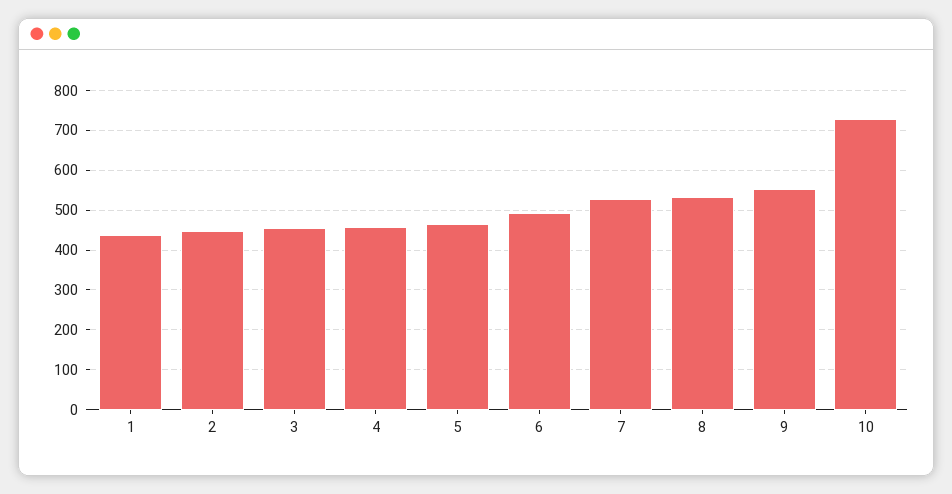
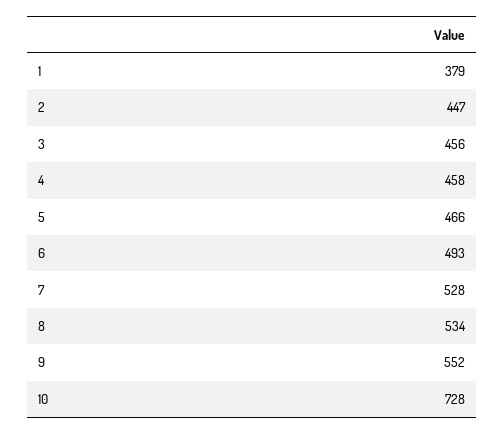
  {
-   "1": 440,
+   "1": 379,
    "2": 447,
    "3": 456,
    "4": 458,
    "5": 466,
    "6": 493,
    "7": 528,
    "8": 534,
    "9": 552,
    "10": 728
  }

